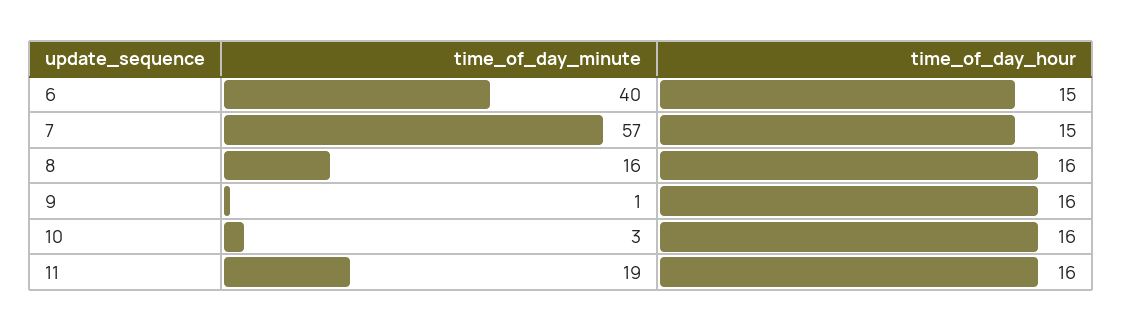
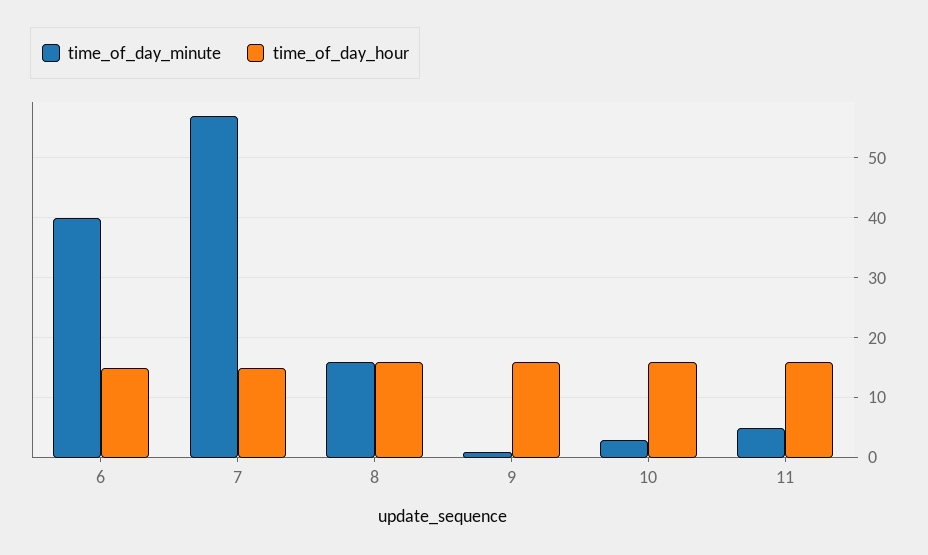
  {
    "time_of_day_minute": {
      "6": 40,
      "7": 57,
      "8": 16,
      "9": 1,
      "10": 3,
-     "11": 19
+     "11": 5
    },
    "time_of_day_hour": {
      "6": 15,
      "7": 15,
      "8": 16,
      "9": 16,
      "10": 16,
      "11": 16
    }
  }

